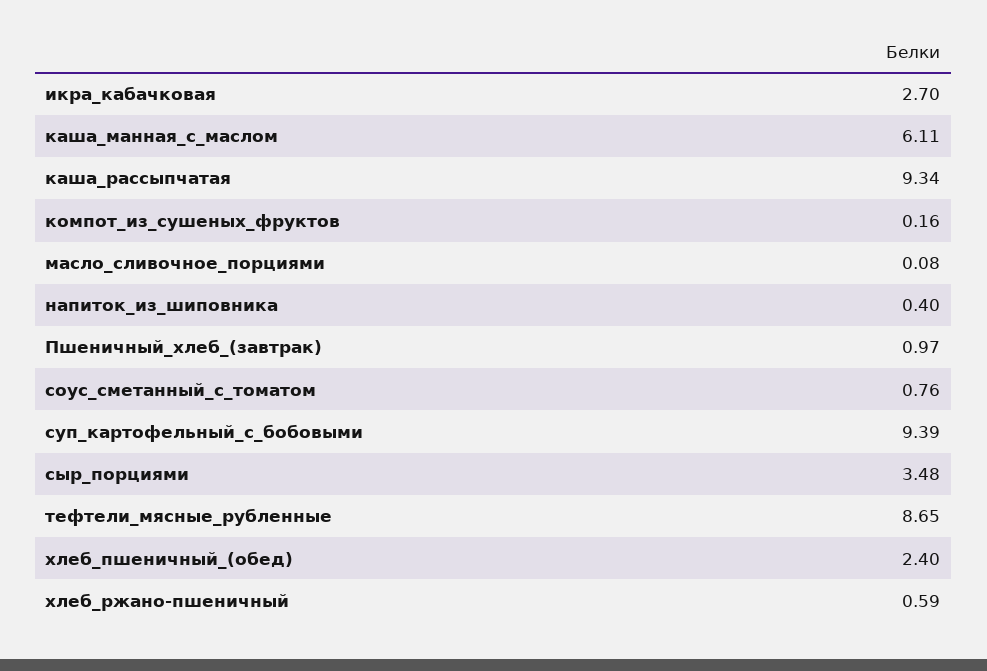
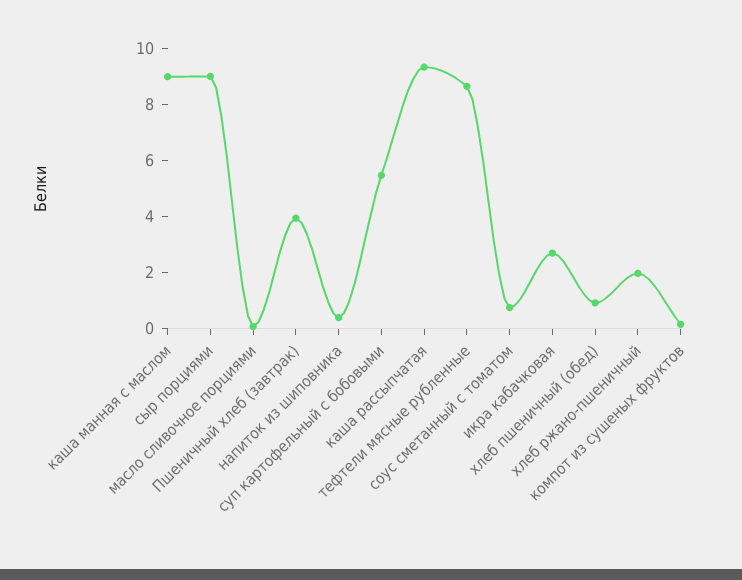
  {
    "икра_кабачковая": 2.7,
-   "каша_манная_с_маслом": 6.11,
+   "каша_манная_с_маслом": 9,
    "каша_рассыпчатая": 9.34,
    "компот_из_сушеных_фруктов": 0.16,
    "масло_сливочное_порциями": 0.08,
    "напиток_из_шиповника": 0.4,
-   "Пшеничный_хлеб_(завтрак)": 0.97,
+   "Пшеничный_хлеб_(завтрак)": 4,
    "соус_сметанный_с_томатом": 0.76,
-   "суп_картофельный_с_бобовыми": 9.39,
+   "суп_картофельный_с_бобовыми": 5.5,
-   "сыр_порциями": 3.48,
+   "сыр_порциями": 9,
    "тефтели_мясные_рубленные": 8.65,
-   "хлеб_пшеничный_(обед)": 2.4,
+   "хлеб_пшеничный_(обед)": 1,
-   "хлеб_ржано-пшеничный": 0.59
+   "хлеб_ржано-пшеничный": 2
  }

